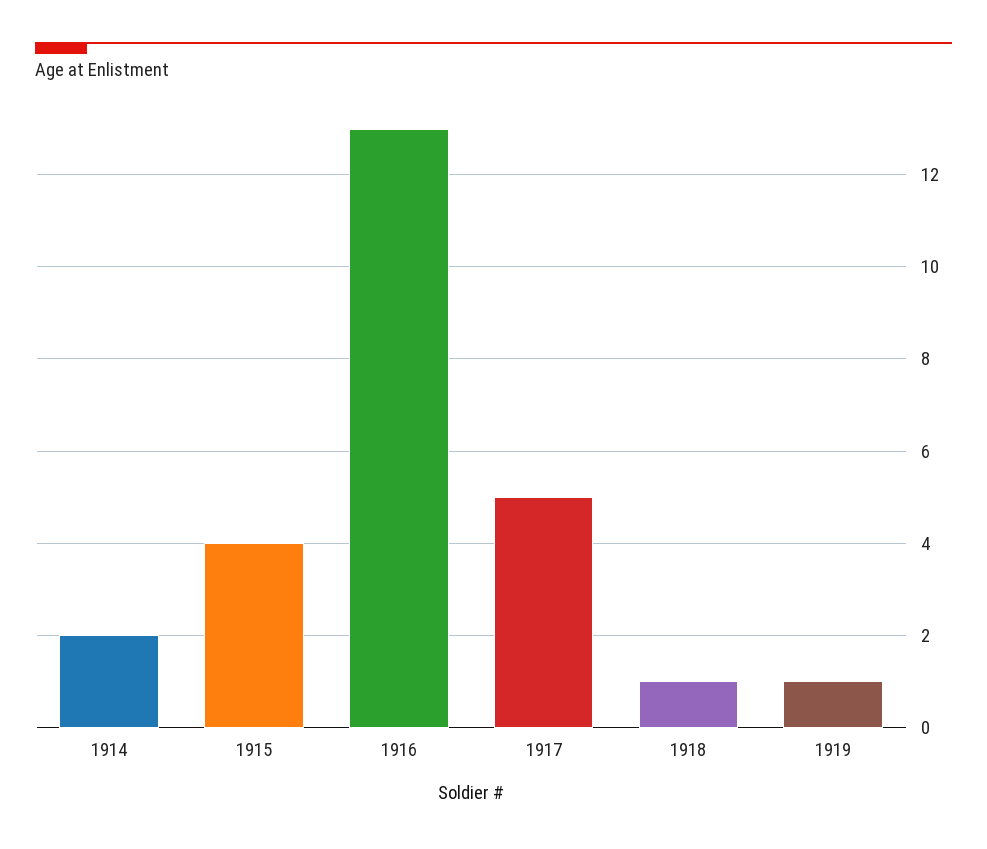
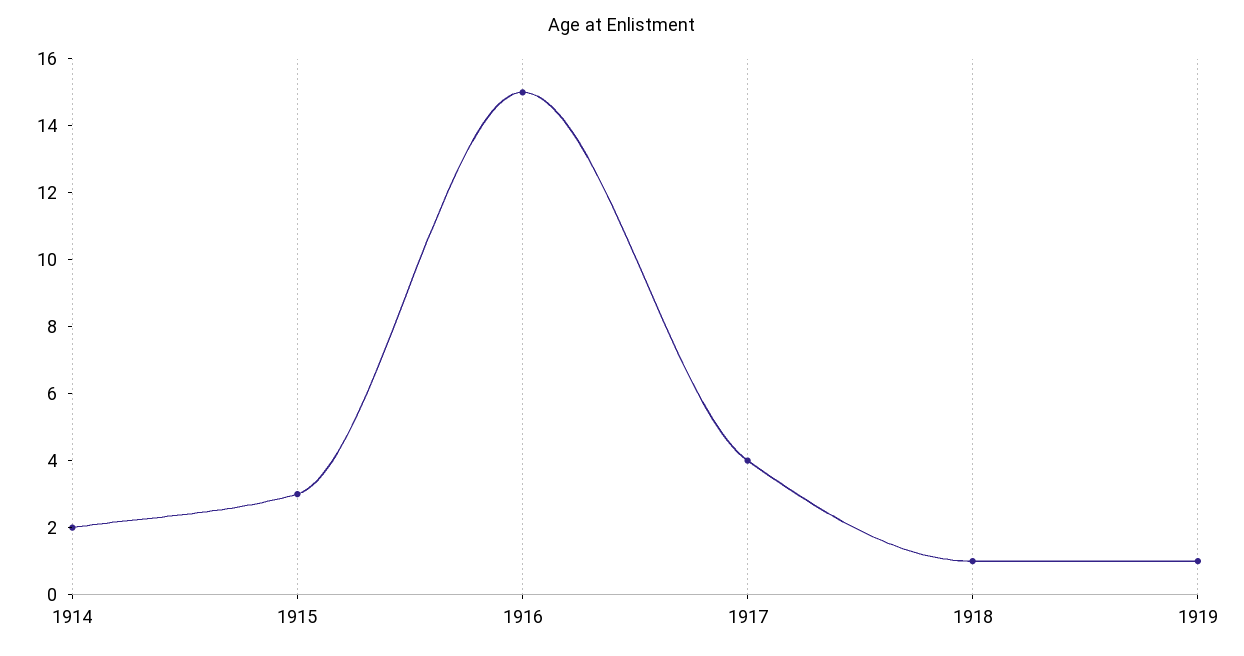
  {
    "1914": 2,
-   "1915": 4,
+   "1915": 3,
-   "1916": 13,
+   "1916": 15,
-   "1917": 5,
+   "1917": 4,
    "1918": 1,
    "1919": 1
  }

